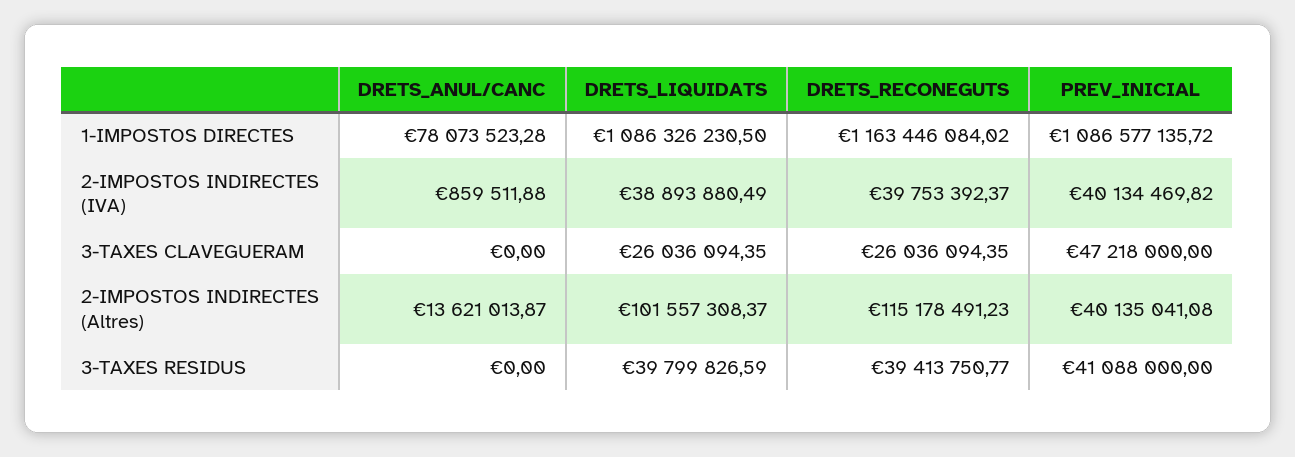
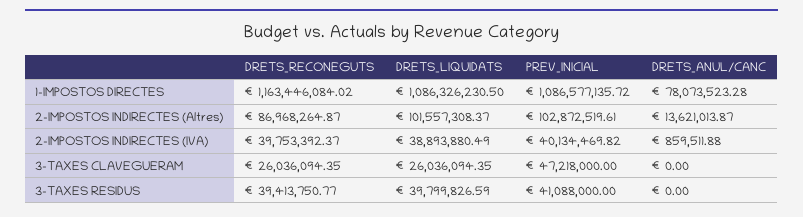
  {
    "DRETS_ANUL/CANC": {
      "1-IMPOSTOS DIRECTES": 78073523.28,
      "2-IMPOSTOS INDIRECTES (IVA)": 859511.88,
      "3-TAXES CLAVEGUERAM": 0,
      "2-IMPOSTOS INDIRECTES (Altres)": 13621013.87,
      "3-TAXES RESIDUS": 0
    },
    "DRETS_LIQUIDATS": {
      "1-IMPOSTOS DIRECTES": 1086326230.5,
      "2-IMPOSTOS INDIRECTES (IVA)": 38893880.49,
      "3-TAXES CLAVEGUERAM": 26036094.35,
      "2-IMPOSTOS INDIRECTES (Altres)": 101557308.37,
      "3-TAXES RESIDUS": 39799826.59
    },
    "DRETS_RECONEGUTS": {
      "1-IMPOSTOS DIRECTES": 1163446084.02,
      "2-IMPOSTOS INDIRECTES (IVA)": 39753392.37,
      "3-TAXES CLAVEGUERAM": 26036094.35,
-     "2-IMPOSTOS INDIRECTES (Altres)": 115178491.23,
+     "2-IMPOSTOS INDIRECTES (Altres)": 86968264.87,
      "3-TAXES RESIDUS": 39413750.77
    },
    "PREV_INICIAL": {
      "1-IMPOSTOS DIRECTES": 1086577135.72,
      "2-IMPOSTOS INDIRECTES (IVA)": 40134469.82,
      "3-TAXES CLAVEGUERAM": 47218000,
-     "2-IMPOSTOS INDIRECTES (Altres)": 40135041.08,
+     "2-IMPOSTOS INDIRECTES (Altres)": 102872519.61,
      "3-TAXES RESIDUS": 41088000
    }
  }

